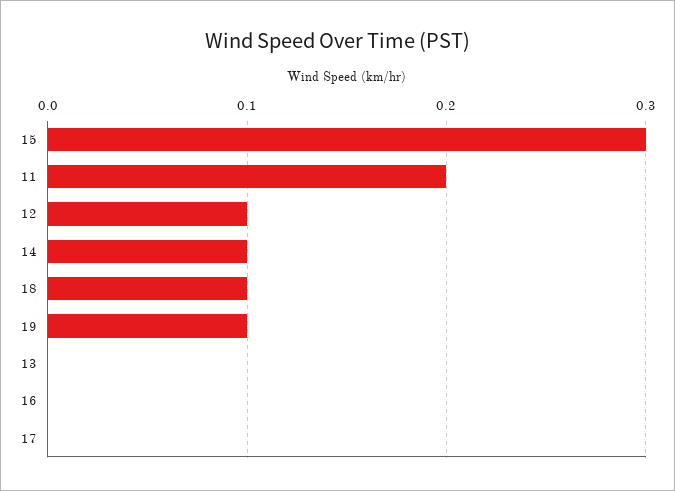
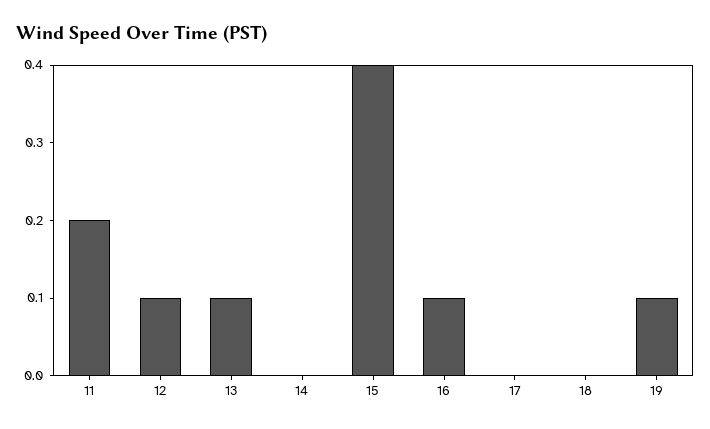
  {
-   "15": 0.3,
+   "15": 0.4,
    "11": 0.2,
    "12": 0.1,
-   "14": 0.1,
+   "14": 0,
-   "18": 0.1,
+   "18": 0,
    "19": 0.1,
-   "13": 0,
+   "13": 0.1,
-   "16": 0,
+   "16": 0.1,
    "17": 0
  }

